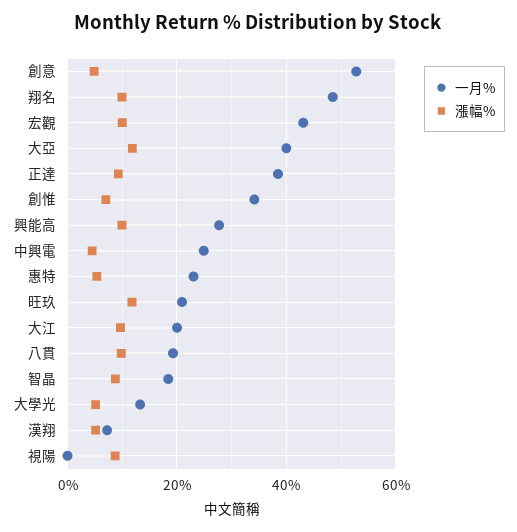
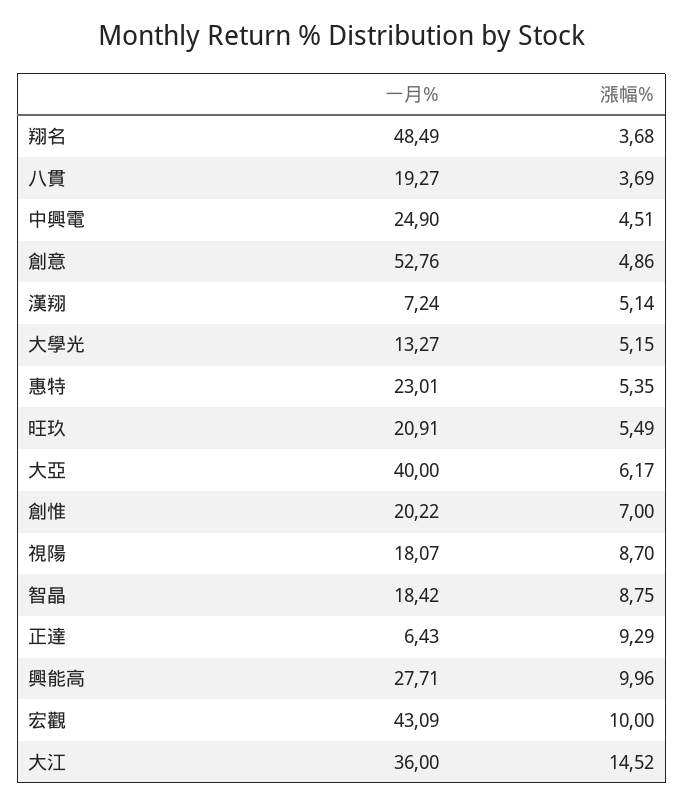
  {
    "一月%": {
      "創意": 52.76,
      "翔名": 48.49,
      "宏觀": 43.09,
      "大亞": 40,
-     "正達": 38,
+     "正達": 6.43,
-     "創惟": 34,
+     "創惟": 20.22,
      "興能高": 27.71,
      "中興電": 24.9,
      "惠特": 23.01,
      "旺玖": 20.91,
-     "大江": 20,
+     "大江": 36,
      "八貫": 19.27,
      "智晶": 18.42,
      "大學光": 13.27,
      "漢翔": 7.24,
-     "視陽": 0
+     "視陽": 18.07
    },
    "漲幅%": {
      "創意": 4.86,
-     "翔名": 10,
+     "翔名": 3.68,
      "宏觀": 10,
-     "大亞": 12,
+     "大亞": 6.17,
      "正達": 9.29,
      "創惟": 7,
      "興能高": 9.96,
      "中興電": 4.51,
      "惠特": 5.35,
-     "旺玖": 12,
+     "旺玖": 5.49,
-     "大江": 10,
+     "大江": 14.52,
-     "八貫": 10,
+     "八貫": 3.69,
      "智晶": 8.75,
      "大學光": 5.15,
      "漢翔": 5.14,
      "視陽": 8.7
    }
  }

